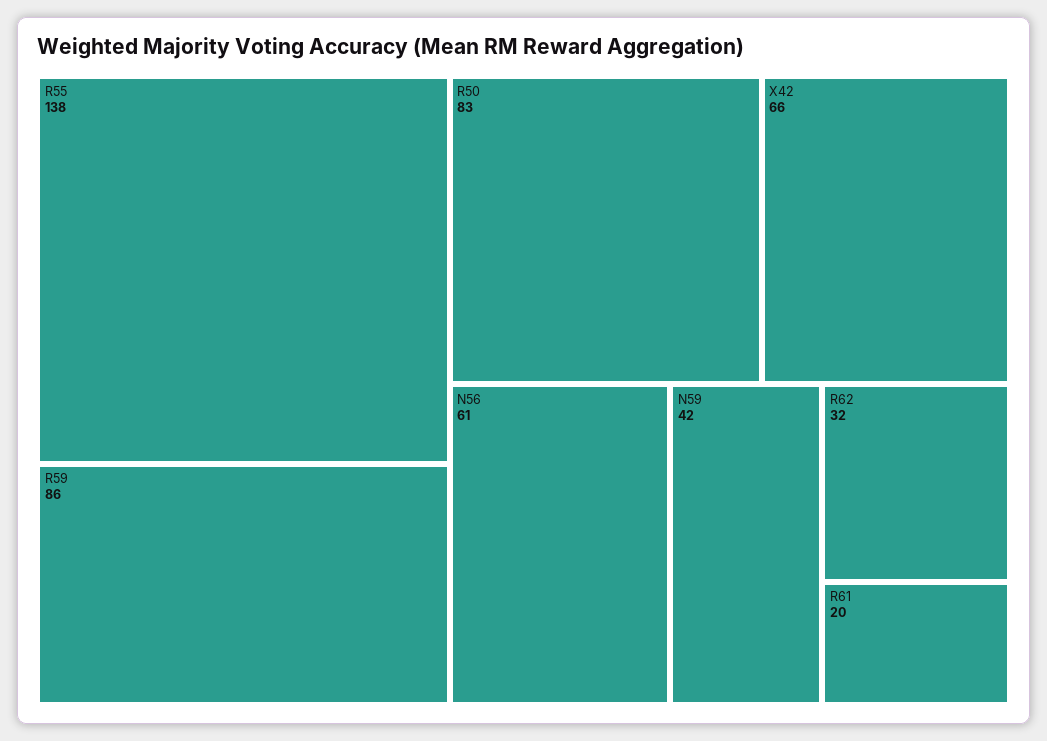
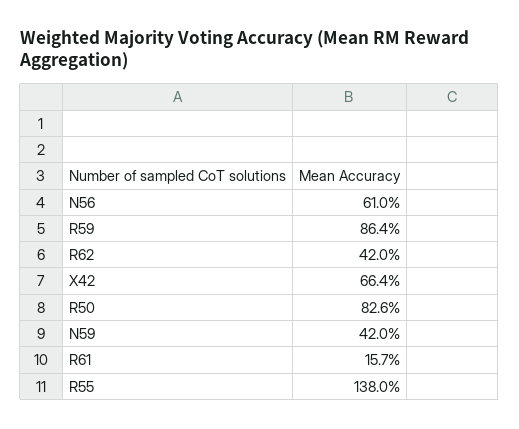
  {
    "R55": 138,
    "R59": 86.4,
    "R50": 82.6,
    "X42": 66.4,
    "N56": 61,
    "N59": 42,
-   "R62": 32,
+   "R62": 42,
-   "R61": 20
+   "R61": 15.7
  }

